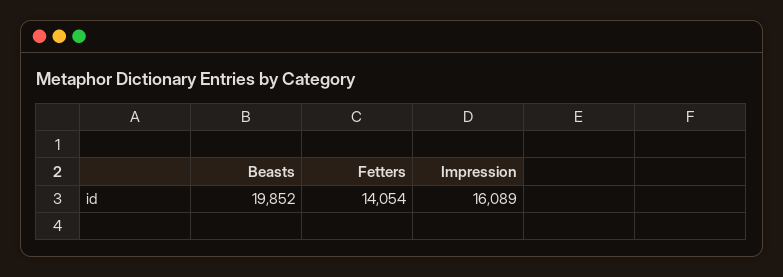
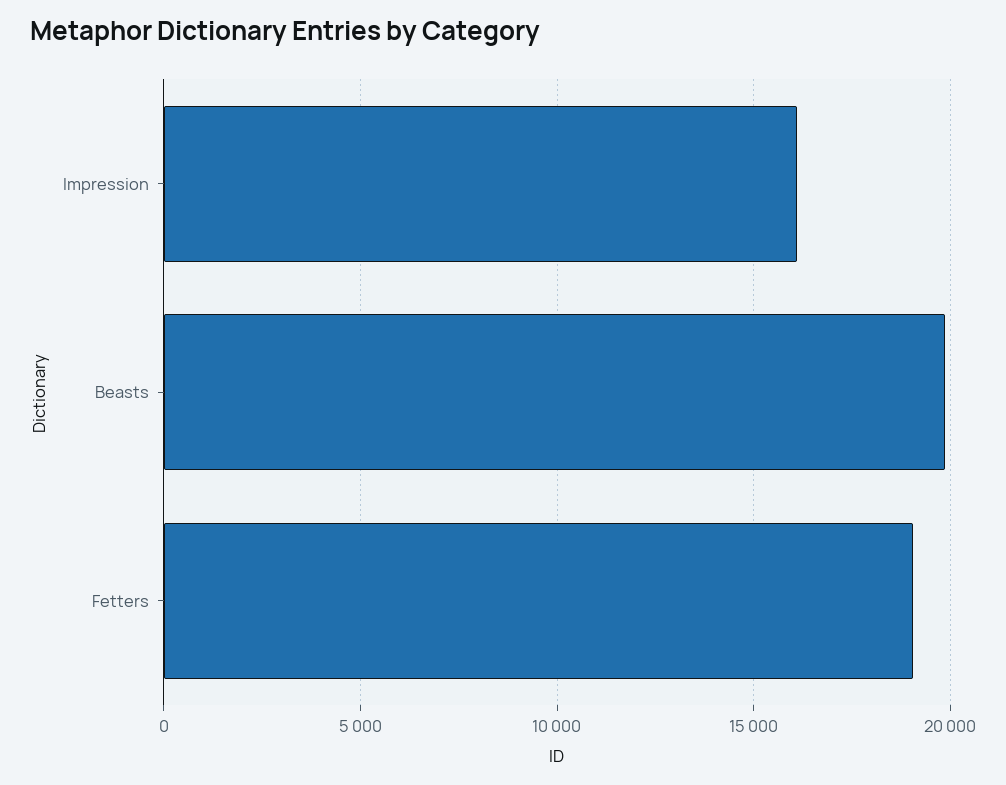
  {
    "Beasts": 19852,
-   "Fetters": 14054,
+   "Fetters": 19000,
    "Impression": 16089
  }

